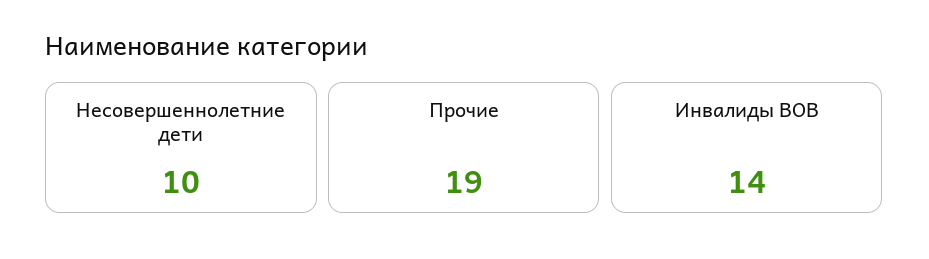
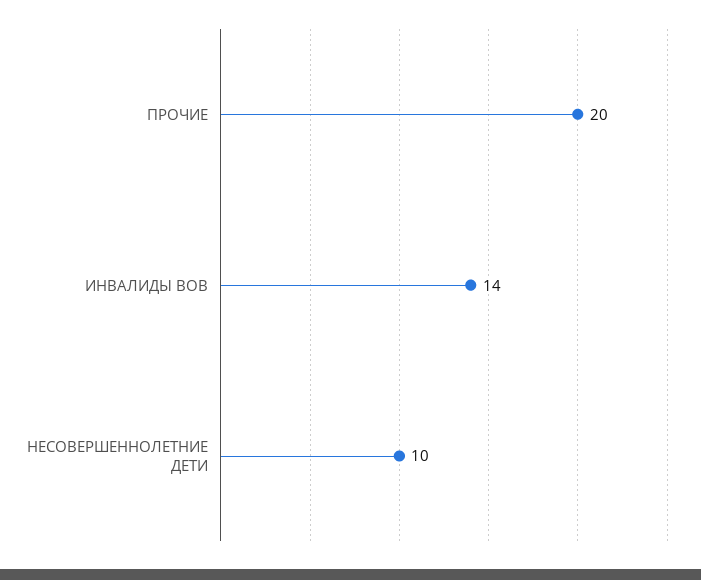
  {
    "Несовершеннолетние дети": 10,
-   "Прочие": 19,
+   "Прочие": 20,
    "Инвалиды ВОВ": 14
  }

